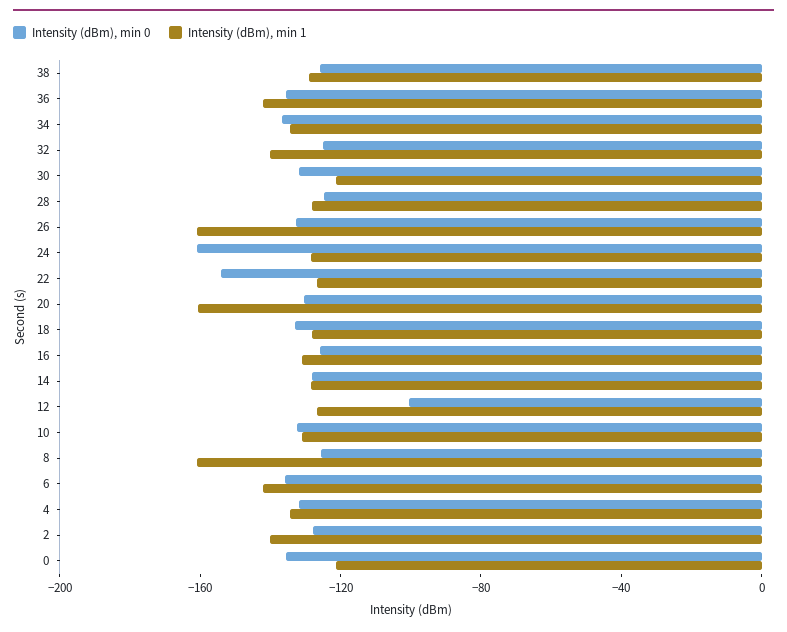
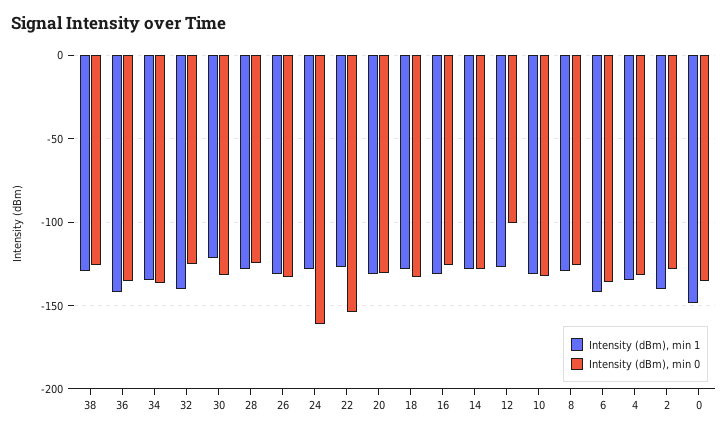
  {
    "Intensity (dBm), min 0": {
      "38": -125,
      "36": -135,
      "34": -135,
      "32": -125,
      "30": -130,
      "28": -125,
      "26": -135,
      "24": -160,
      "22": -155,
      "20": -130,
      "18": -135,
      "16": -125,
      "14": -130,
      "12": -100,
      "10": -135,
      "8": -125,
      "6": -135,
      "4": -130,
      "2": -130,
      "0": -135
    },
    "Intensity (dBm), min 1": {
      "38": -130,
      "36": -140,
      "34": -135,
      "32": -140,
      "30": -120,
      "28": -130,
-     "26": -160,
+     "26": -130,
      "24": -130,
      "22": -125,
-     "20": -160,
+     "20": -130,
      "18": -130,
      "16": -130,
      "14": -130,
      "12": -125,
      "10": -130,
-     "8": -160,
+     "8": -130,
      "6": -140,
      "4": -135,
      "2": -140,
-     "0": -120
+     "0": -150
    }
  }

